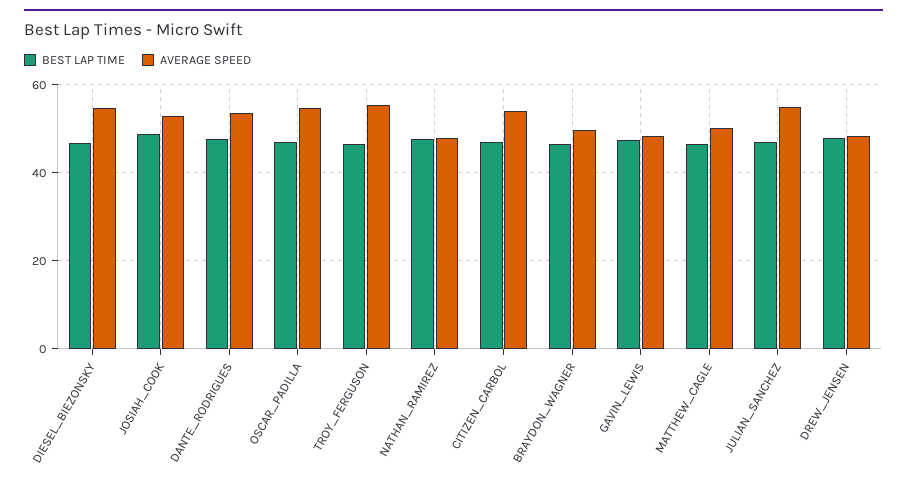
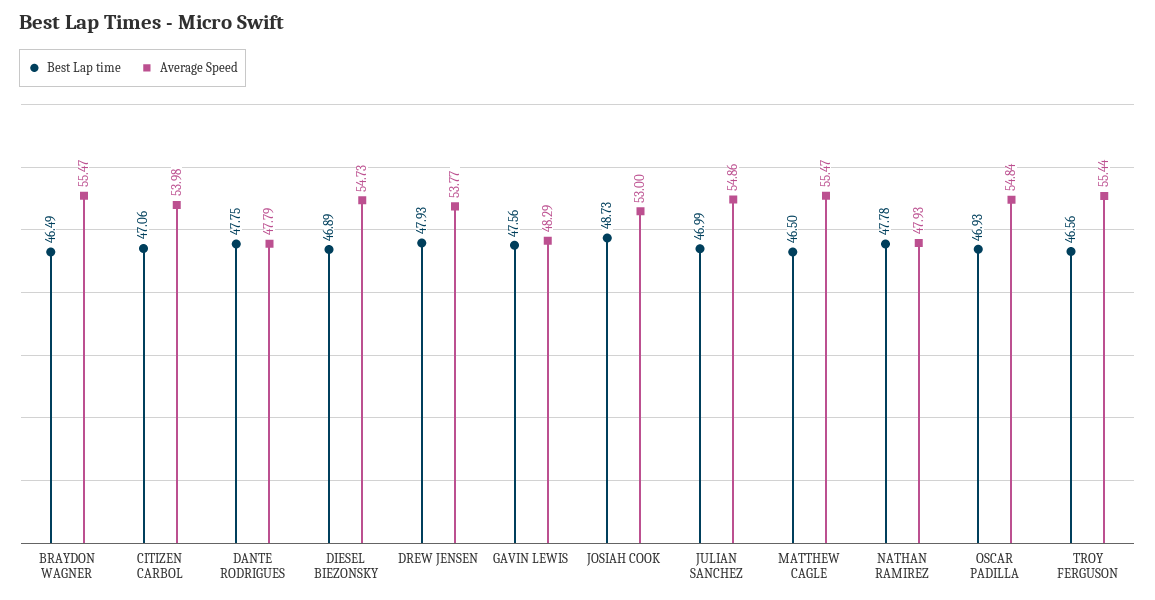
  {
    "BEST LAP TIME": {
      "DIESEL_BIEZONSKY": 46.89,
      "JOSIAH_COOK": 48.73,
      "DANTE_RODRIGUES": 47.75,
      "OSCAR_PADILLA": 46.93,
      "TROY_FERGUSON": 46.56,
      "NATHAN_RAMIREZ": 47.78,
      "CITIZEN_CARBOL": 47.06,
      "BRAYDON_WAGNER": 46.49,
      "GAVIN_LEWIS": 47.56,
      "MATTHEW_CAGLE": 46.5,
      "JULIAN_SANCHEZ": 46.99,
      "DREW_JENSEN": 47.93
    },
    "AVERAGE SPEED": {
      "DIESEL_BIEZONSKY": 54.73,
      "JOSIAH_COOK": 53,
-     "DANTE_RODRIGUES": 54,
+     "DANTE_RODRIGUES": 47.79,
      "OSCAR_PADILLA": 54.84,
      "TROY_FERGUSON": 55.44,
      "NATHAN_RAMIREZ": 47.93,
      "CITIZEN_CARBOL": 53.98,
-     "BRAYDON_WAGNER": 50,
+     "BRAYDON_WAGNER": 55.47,
      "GAVIN_LEWIS": 48.29,
-     "MATTHEW_CAGLE": 50,
+     "MATTHEW_CAGLE": 55.47,
      "JULIAN_SANCHEZ": 54.86,
-     "DREW_JENSEN": 48
+     "DREW_JENSEN": 53.77
    }
  }

